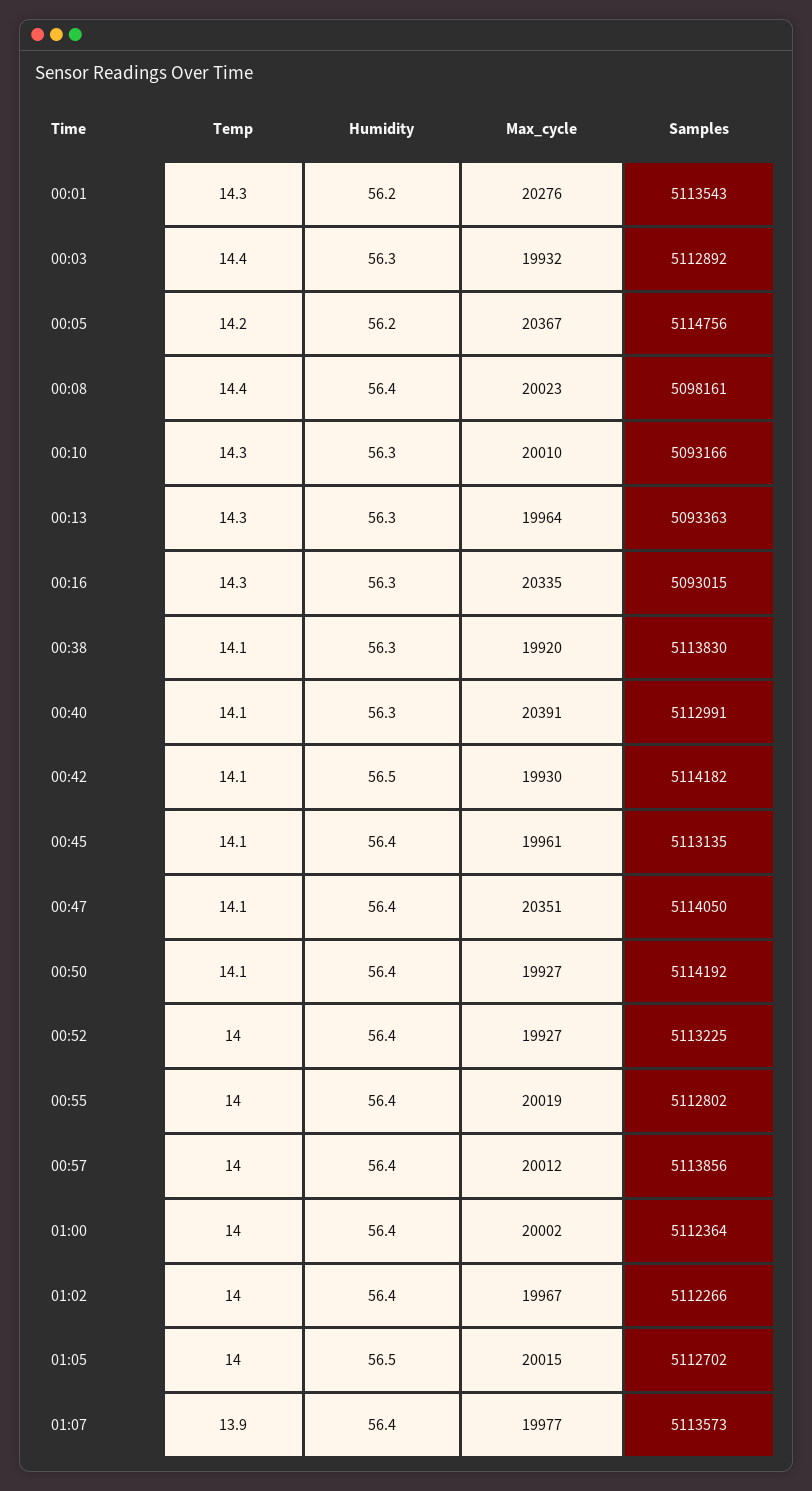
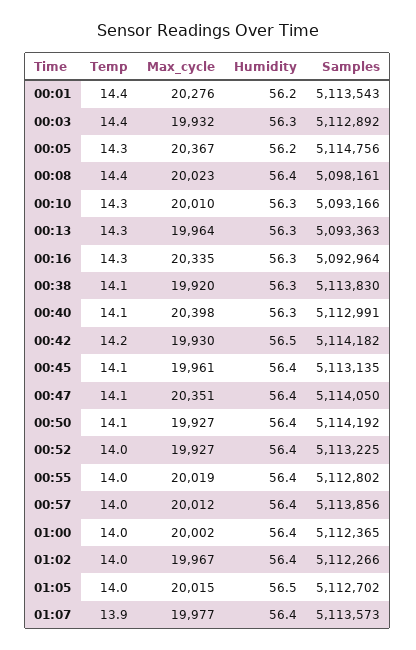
  {
    "Temp": {
-     "00:01": 14.3,
+     "00:01": 14.4,
      "00:03": 14.4,
-     "00:05": 14.2,
+     "00:05": 14.3,
      "00:08": 14.4,
      "00:10": 14.3,
      "00:13": 14.3,
      "00:16": 14.3,
      "00:38": 14.1,
      "00:40": 14.1,
-     "00:42": 14.1,
+     "00:42": 14.2,
      "00:45": 14.1,
      "00:47": 14.1,
      "00:50": 14.1,
      "00:52": 14,
      "00:55": 14,
      "00:57": 14,
      "01:00": 14,
      "01:02": 14,
      "01:05": 14,
      "01:07": 13.9
    },
    "Humidity": {
      "00:01": 56.2,
      "00:03": 56.3,
      "00:05": 56.2,
      "00:08": 56.4,
      "00:10": 56.3,
      "00:13": 56.3,
      "00:16": 56.3,
      "00:38": 56.3,
      "00:40": 56.3,
      "00:42": 56.5,
      "00:45": 56.4,
      "00:47": 56.4,
      "00:50": 56.4,
      "00:52": 56.4,
      "00:55": 56.4,
      "00:57": 56.4,
      "01:00": 56.4,
      "01:02": 56.4,
      "01:05": 56.5,
      "01:07": 56.4
    },
    "Max_cycle": {
      "00:01": 20276,
      "00:03": 19932,
      "00:05": 20367,
      "00:08": 20023,
      "00:10": 20010,
      "00:13": 19964,
      "00:16": 20335,
      "00:38": 19920,
-     "00:40": 20391,
+     "00:40": 20398,
      "00:42": 19930,
      "00:45": 19961,
      "00:47": 20351,
      "00:50": 19927,
      "00:52": 19927,
      "00:55": 20019,
      "00:57": 20012,
      "01:00": 20002,
      "01:02": 19967,
      "01:05": 20015,
      "01:07": 19977
    },
    "Samples": {
      "00:01": 5113543,
      "00:03": 5112892,
      "00:05": 5114756,
      "00:08": 5098161,
      "00:10": 5093166,
      "00:13": 5093363,
-     "00:16": 5093015,
+     "00:16": 5092964,
      "00:38": 5113830,
      "00:40": 5112991,
      "00:42": 5114182,
      "00:45": 5113135,
      "00:47": 5114050,
      "00:50": 5114192,
      "00:52": 5113225,
      "00:55": 5112802,
      "00:57": 5113856,
-     "01:00": 5112364,
+     "01:00": 5112365,
      "01:02": 5112266,
      "01:05": 5112702,
      "01:07": 5113573
    }
  }

